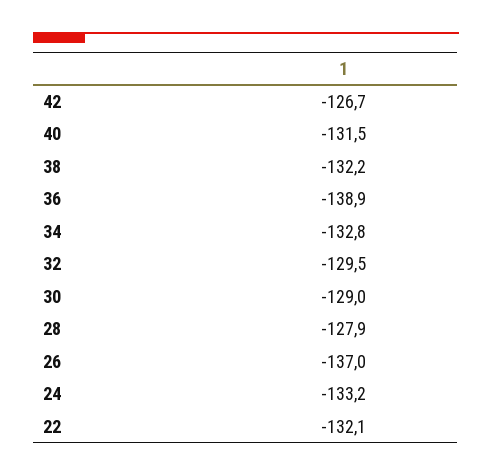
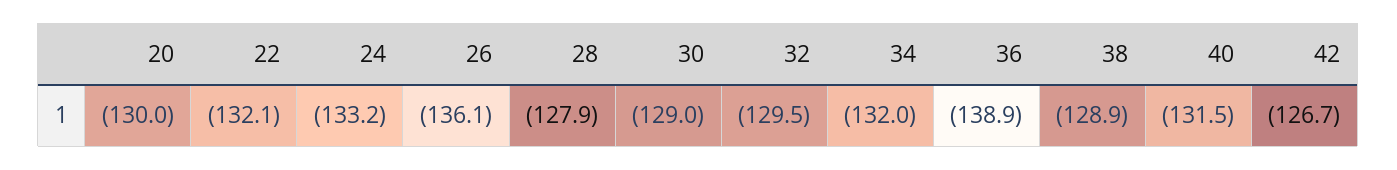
  {
    "42": -126.7,
    "40": -131.5,
-   "38": -132.2,
+   "38": -128.9,
    "36": -138.9,
-   "34": -132.8,
+   "34": -132,
    "32": -129.5,
    "30": -129,
    "28": -127.9,
-   "26": -137,
+   "26": -136.1,
    "24": -133.2,
-   "22": -132.1
+   "22": -132.1,
+   "20": -130
  }

